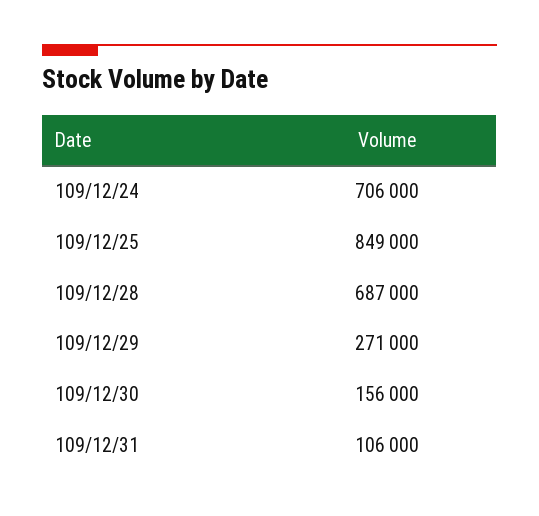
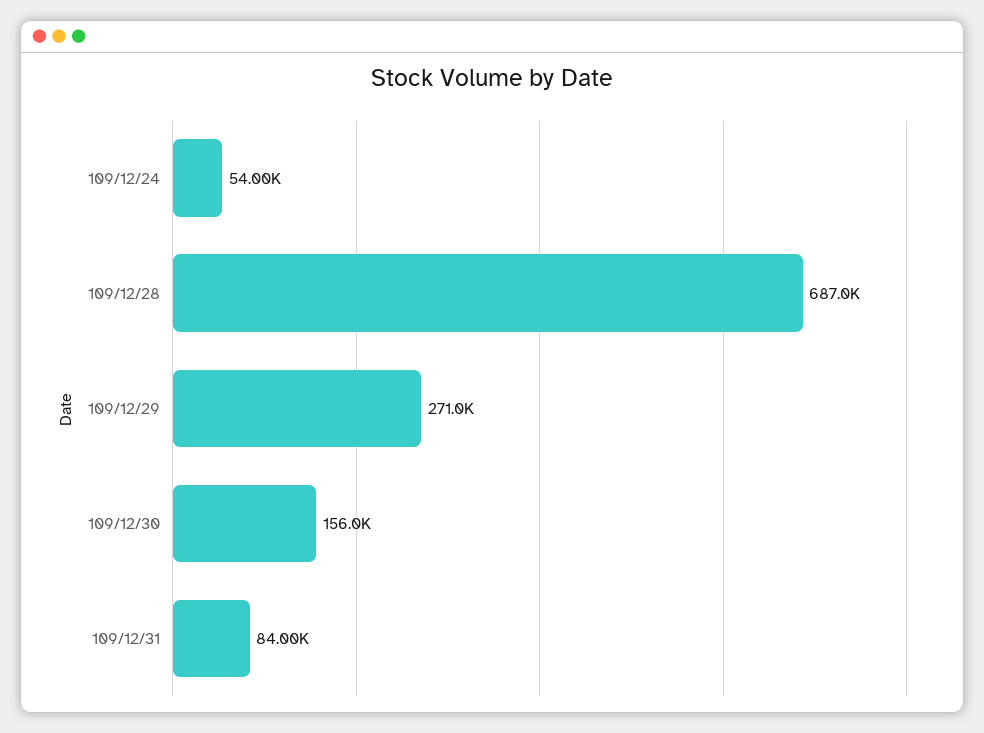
  {
-   "109/12/24": 706000,
+   "109/12/24": 54000,
-   "109/12/25": 849000,
    "109/12/28": 687000,
    "109/12/29": 271000,
    "109/12/30": 156000,
-   "109/12/31": 106000
+   "109/12/31": 84000
  }

